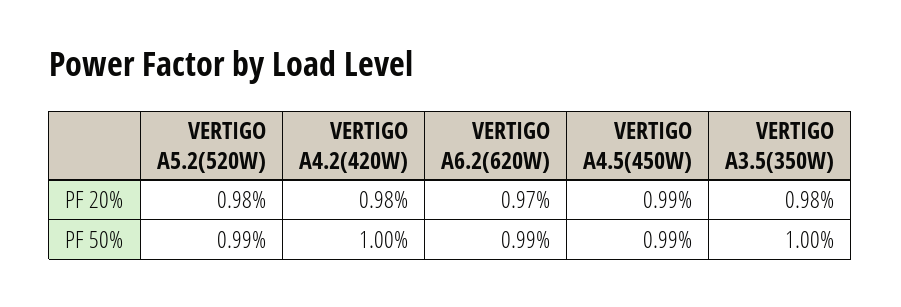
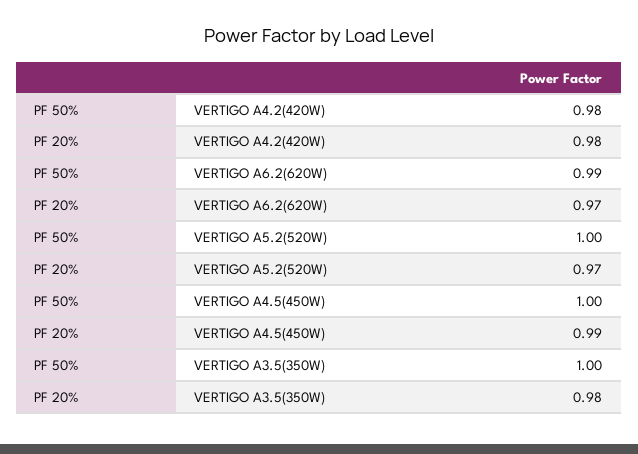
  {
    "VERTIGO A5.2(520W)": {
-     "PF 20%": 0.98,
+     "PF 20%": 0.97,
-     "PF 50%": 0.99
+     "PF 50%": 1
    },
    "VERTIGO A4.2(420W)": {
      "PF 20%": 0.98,
-     "PF 50%": 1
+     "PF 50%": 0.98
    },
    "VERTIGO A6.2(620W)": {
      "PF 20%": 0.97,
      "PF 50%": 0.99
    },
    "VERTIGO A4.5(450W)": {
      "PF 20%": 0.99,
-     "PF 50%": 0.99
+     "PF 50%": 1
    },
    "VERTIGO A3.5(350W)": {
      "PF 20%": 0.98,
      "PF 50%": 1
    }
  }

